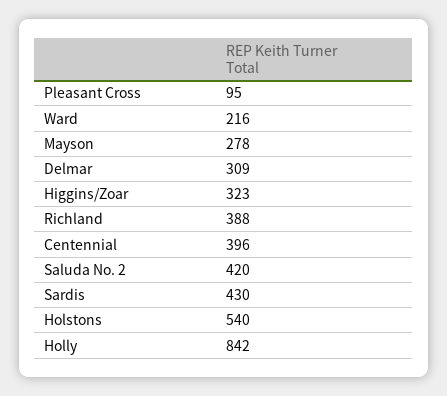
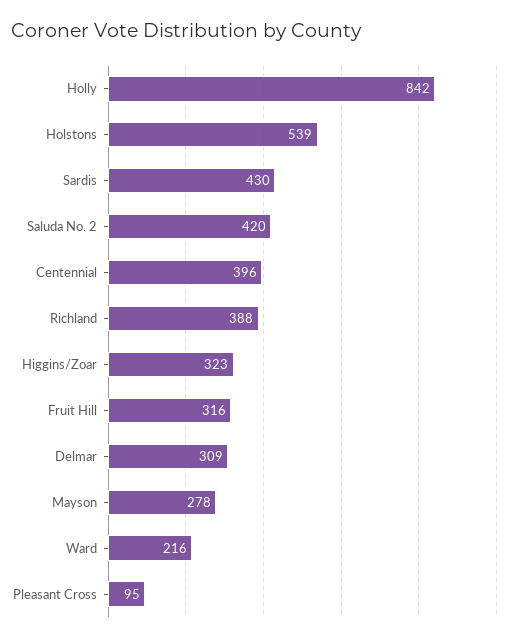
  {
    "Pleasant Cross": 95,
    "Ward": 216,
    "Mayson": 278,
    "Delmar": 309,
    "Higgins/Zoar": 323,
    "Richland": 388,
    "Centennial": 396,
    "Saluda No. 2": 420,
    "Sardis": 430,
-   "Holstons": 540,
+   "Holstons": 539,
-   "Holly": 842
+   "Holly": 842,
+   "Fruit Hill": 316
  }

